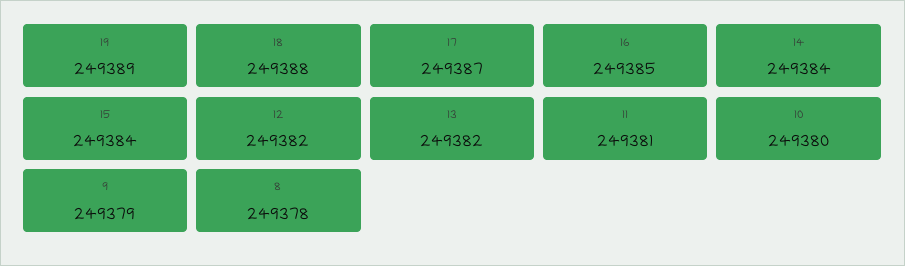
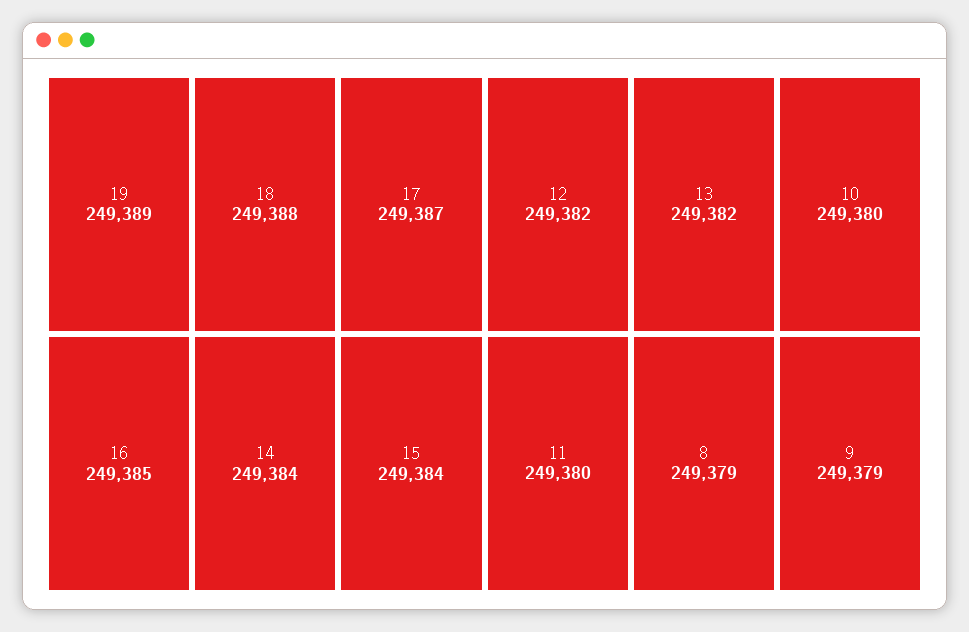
  {
    "19": 249389,
    "18": 249388,
    "17": 249387,
    "16": 249385,
    "14": 249384,
    "15": 249384,
    "12": 249382,
    "13": 249382,
-   "11": 249381,
+   "11": 249380,
    "10": 249380,
    "9": 249379,
-   "8": 249378
+   "8": 249379
  }

